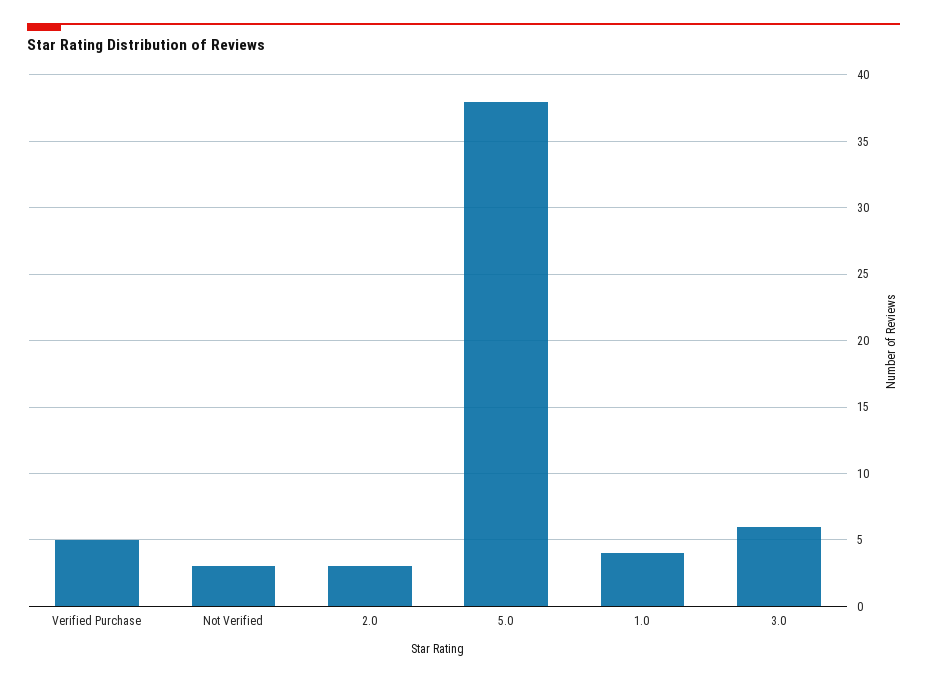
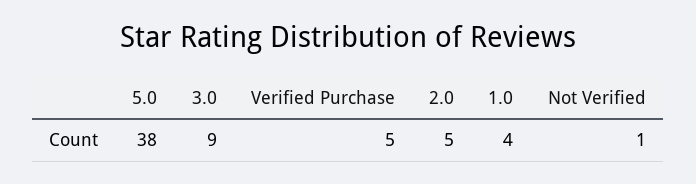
  {
    "Verified Purchase": 5,
-   "Not Verified": 3,
+   "Not Verified": 1,
-   "2.0": 3,
+   "2.0": 5,
    "5.0": 38,
    "1.0": 4,
-   "3.0": 6
+   "3.0": 9
  }

